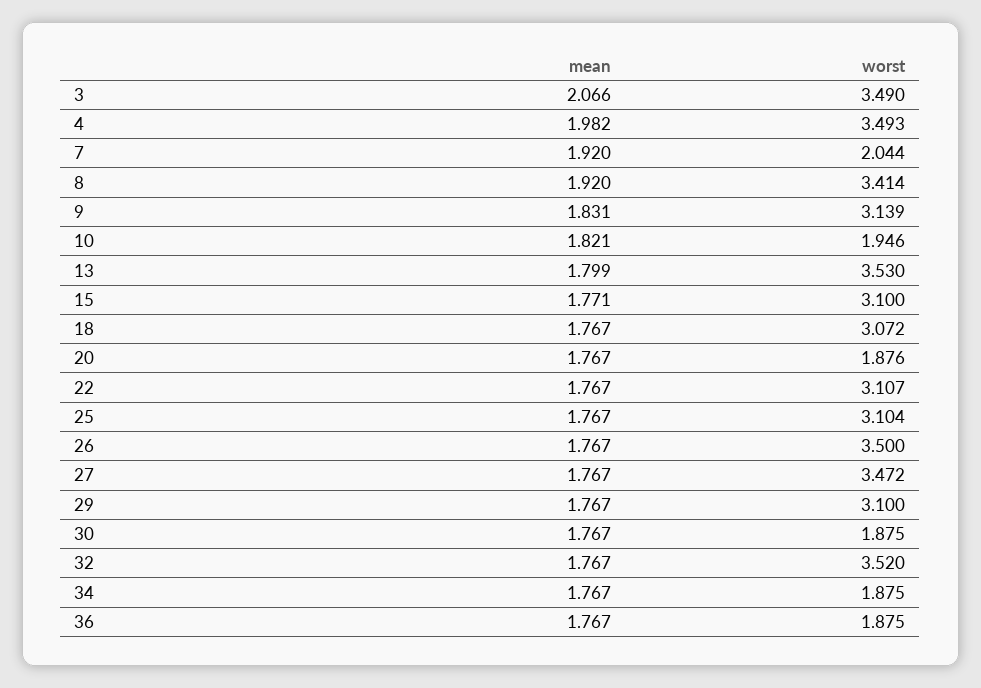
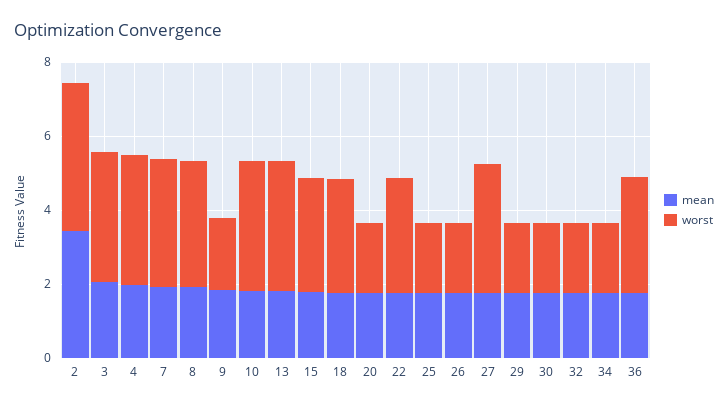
  {
    "mean": {
      "3": 2.066,
      "4": 1.982,
      "7": 1.92,
      "8": 1.92,
      "9": 1.831,
      "10": 1.821,
      "13": 1.799,
      "15": 1.771,
      "18": 1.767,
      "20": 1.767,
      "22": 1.767,
      "25": 1.767,
      "26": 1.767,
      "27": 1.767,
      "29": 1.767,
      "30": 1.767,
      "32": 1.767,
      "34": 1.767,
-     "36": 1.767
+     "36": 1.767,
+     "2": 3.5
    },
    "worst": {
      "3": 3.49,
      "4": 3.493,
-     "7": 2.044,
+     "7": 3.5,
      "8": 3.414,
-     "9": 3.139,
+     "9": 2,
-     "10": 1.946,
+     "10": 3.5,
      "13": 3.53,
      "15": 3.1,
      "18": 3.072,
      "20": 1.876,
      "22": 3.107,
-     "25": 3.104,
+     "25": 2,
-     "26": 3.5,
+     "26": 2,
      "27": 3.472,
-     "29": 3.1,
+     "29": 2,
      "30": 1.875,
-     "32": 3.52,
+     "32": 2,
      "34": 1.875,
-     "36": 1.875
+     "36": 3,
+     "2": 4
    }
  }

